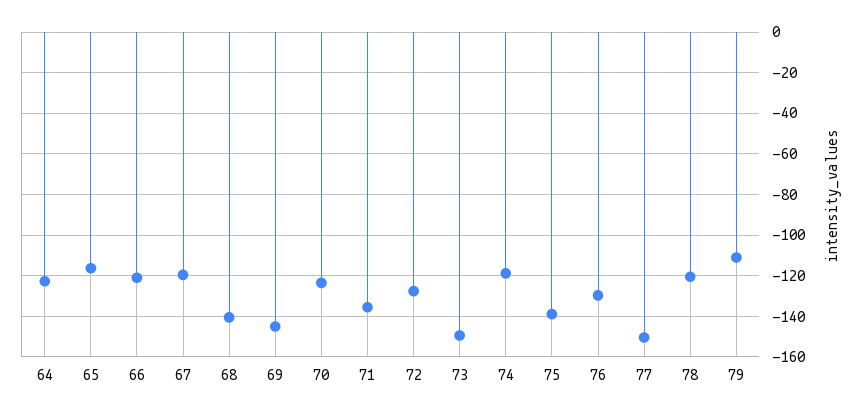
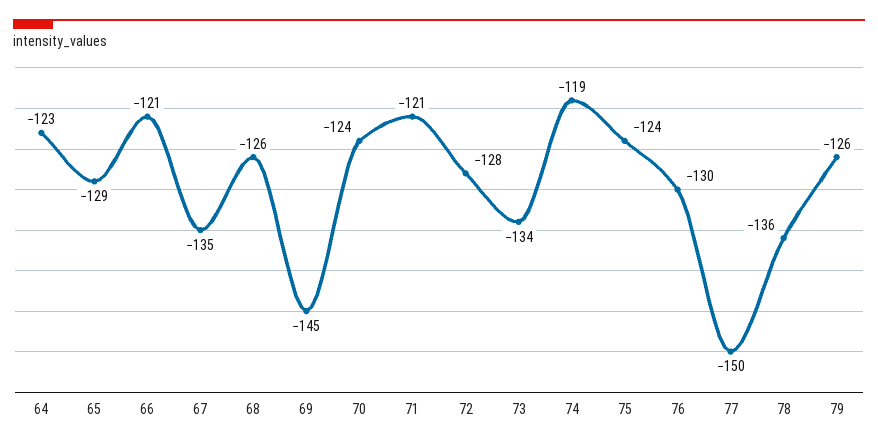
  {
    "64": -123,
-   "65": -115,
+   "65": -129,
    "66": -121,
-   "67": -120,
+   "67": -135,
-   "68": -140,
+   "68": -126,
    "69": -145,
    "70": -124,
-   "71": -135,
+   "71": -121,
    "72": -128,
-   "73": -150,
+   "73": -134,
    "74": -119,
-   "75": -140,
+   "75": -124,
    "76": -130,
    "77": -150,
-   "78": -120,
+   "78": -136,
-   "79": -110
+   "79": -126
  }

